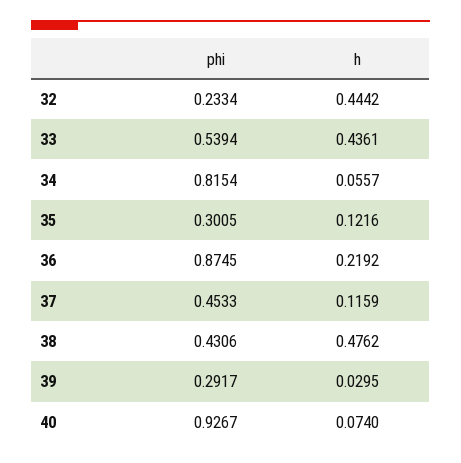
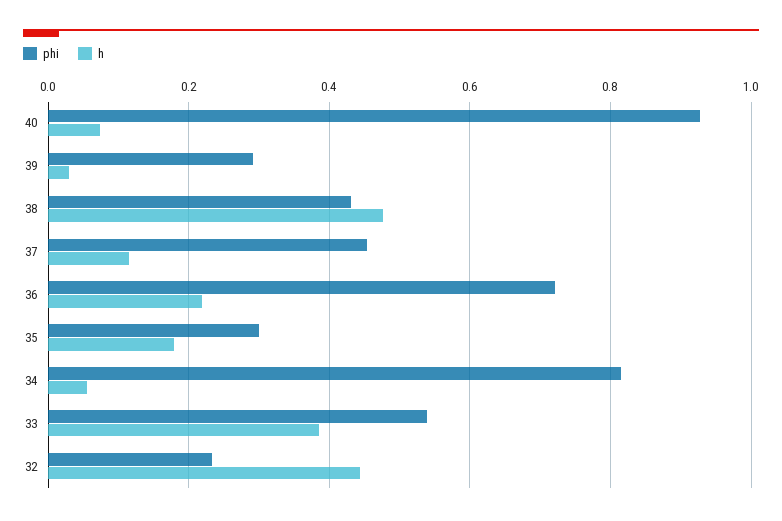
  {
    "phi": {
      "32": 0.2334,
      "33": 0.5394,
      "34": 0.8154,
      "35": 0.3005,
-     "36": 0.8745,
+     "36": 0.72,
      "37": 0.4533,
      "38": 0.4306,
      "39": 0.2917,
      "40": 0.9267
    },
    "h": {
      "32": 0.4442,
-     "33": 0.4361,
+     "33": 0.38,
      "34": 0.0557,
-     "35": 0.1216,
+     "35": 0.18,
      "36": 0.2192,
      "37": 0.1159,
      "38": 0.4762,
      "39": 0.0295,
      "40": 0.074
    }
  }

